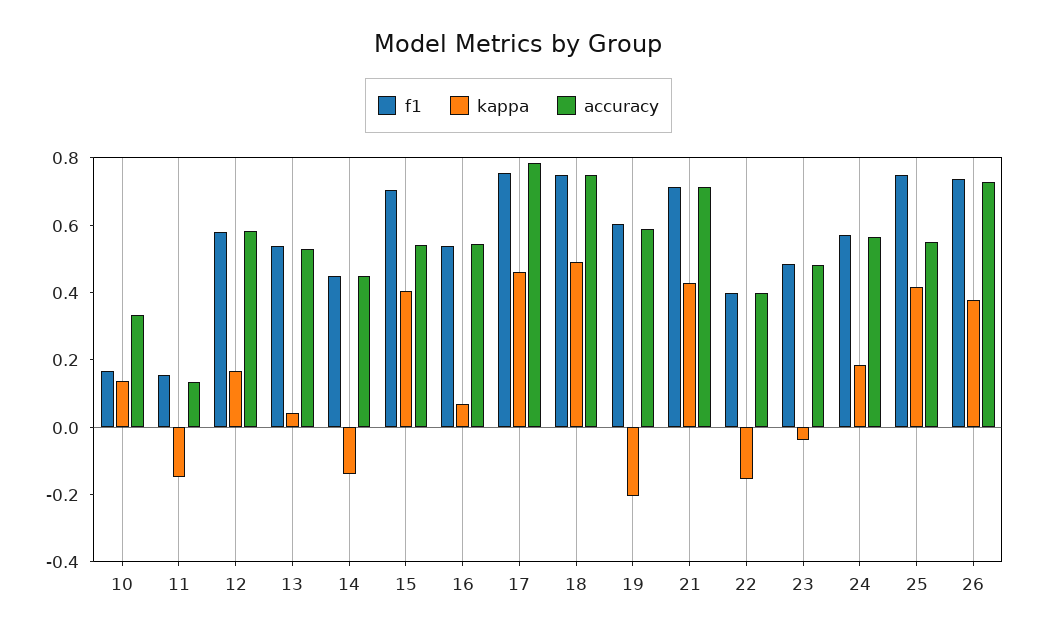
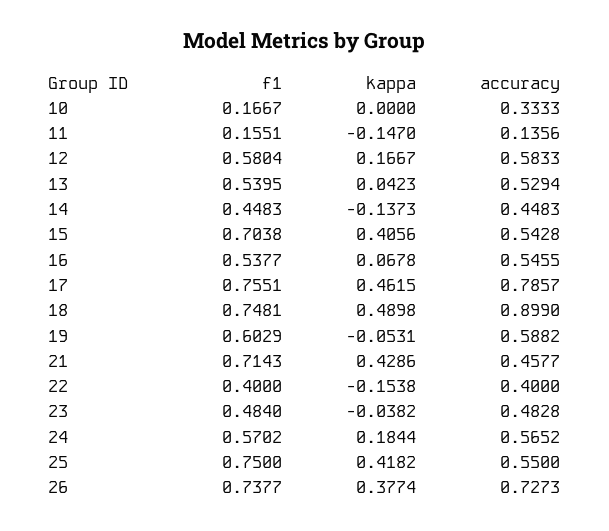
  {
    "f1": {
      "10": 0.1667,
      "11": 0.1551,
      "12": 0.5804,
      "13": 0.5395,
      "14": 0.4483,
      "15": 0.7038,
      "16": 0.5377,
      "17": 0.7551,
      "18": 0.7481,
      "19": 0.6029,
      "21": 0.7143,
      "22": 0.4,
      "23": 0.484,
      "24": 0.5702,
      "25": 0.75,
      "26": 0.7377
    },
    "kappa": {
-     "10": 0.15,
+     "10": 0,
      "11": -0.147,
      "12": 0.1667,
      "13": 0.0423,
      "14": -0.1373,
      "15": 0.4056,
      "16": 0.0678,
      "17": 0.4615,
      "18": 0.4898,
-     "19": -0.2,
+     "19": -0.0531,
      "21": 0.4286,
      "22": -0.1538,
      "23": -0.0382,
      "24": 0.1844,
      "25": 0.4182,
      "26": 0.3774
    },
    "accuracy": {
      "10": 0.3333,
      "11": 0.1356,
      "12": 0.5833,
      "13": 0.5294,
      "14": 0.4483,
      "15": 0.5428,
      "16": 0.5455,
      "17": 0.7857,
-     "18": 0.75,
+     "18": 0.899,
      "19": 0.5882,
-     "21": 0.7,
+     "21": 0.4577,
      "22": 0.4,
      "23": 0.4828,
      "24": 0.5652,
      "25": 0.55,
      "26": 0.7273
    }
  }

